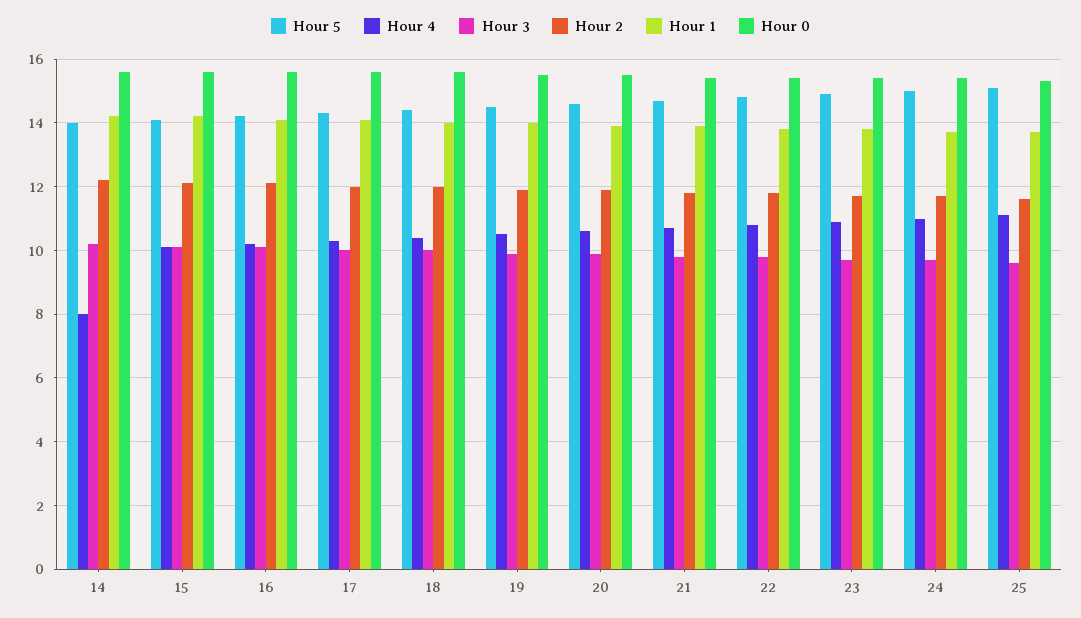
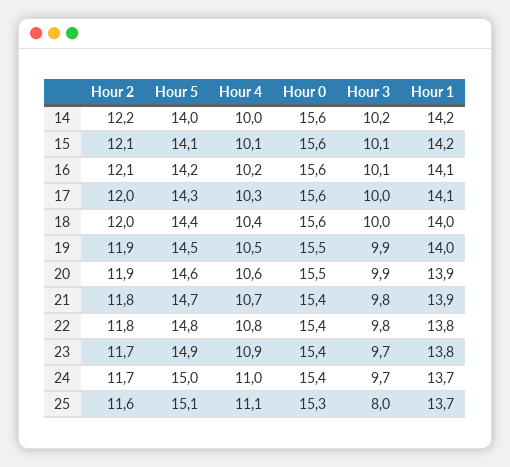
  {
    "Hour 5": {
      "14": 14,
      "15": 14.1,
      "16": 14.2,
      "17": 14.3,
      "18": 14.4,
      "19": 14.5,
      "20": 14.6,
      "21": 14.7,
      "22": 14.8,
      "23": 14.9,
      "24": 15,
      "25": 15.1
    },
    "Hour 4": {
-     "14": 8,
+     "14": 10,
      "15": 10.1,
      "16": 10.2,
      "17": 10.3,
      "18": 10.4,
      "19": 10.5,
      "20": 10.6,
      "21": 10.7,
      "22": 10.8,
      "23": 10.9,
      "24": 11,
      "25": 11.1
    },
    "Hour 3": {
      "14": 10.2,
      "15": 10.1,
      "16": 10.1,
      "17": 10,
      "18": 10,
      "19": 9.9,
      "20": 9.9,
      "21": 9.8,
      "22": 9.8,
      "23": 9.7,
      "24": 9.7,
-     "25": 9.5
+     "25": 8
    },
    "Hour 2": {
      "14": 12.2,
      "15": 12.1,
      "16": 12.1,
      "17": 12,
      "18": 12,
      "19": 11.9,
      "20": 11.9,
      "21": 11.8,
      "22": 11.8,
      "23": 11.7,
      "24": 11.7,
      "25": 11.6
    },
    "Hour 1": {
      "14": 14.2,
      "15": 14.2,
      "16": 14.1,
      "17": 14.1,
      "18": 14,
      "19": 14,
      "20": 13.9,
      "21": 13.9,
      "22": 13.8,
      "23": 13.8,
      "24": 13.7,
      "25": 13.7
    },
    "Hour 0": {
      "14": 15.6,
      "15": 15.6,
      "16": 15.6,
      "17": 15.6,
      "18": 15.6,
      "19": 15.5,
      "20": 15.5,
      "21": 15.4,
      "22": 15.4,
      "23": 15.4,
      "24": 15.4,
      "25": 15.3
    }
  }

